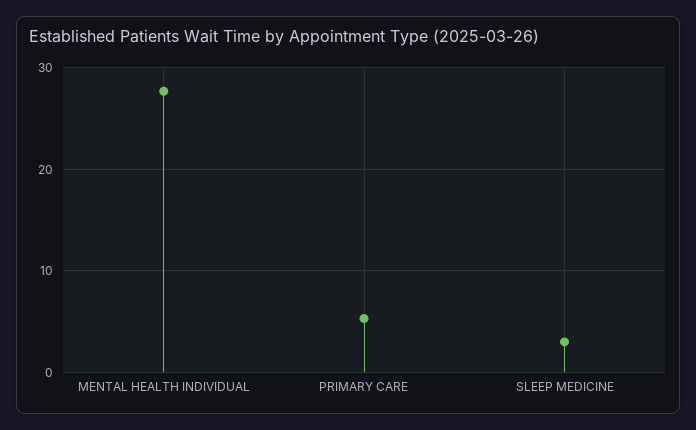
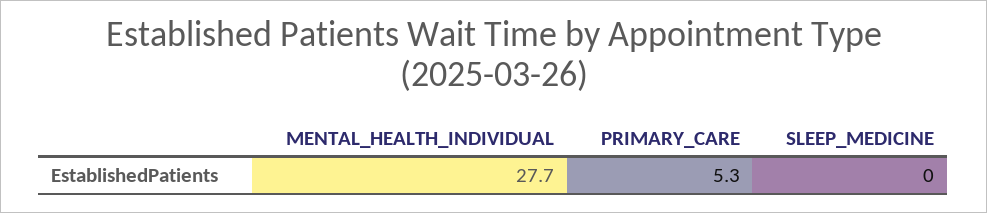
  {
    "MENTAL HEALTH INDIVIDUAL": 27.7,
    "PRIMARY CARE": 5.3,
-   "SLEEP MEDICINE": 3
+   "SLEEP MEDICINE": 0
  }

